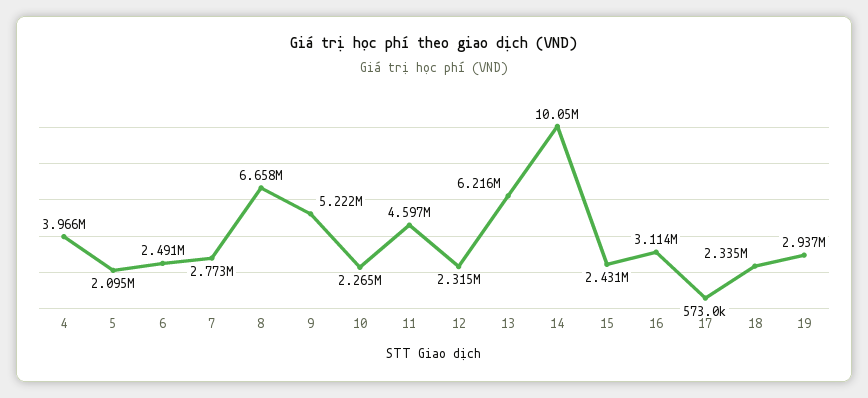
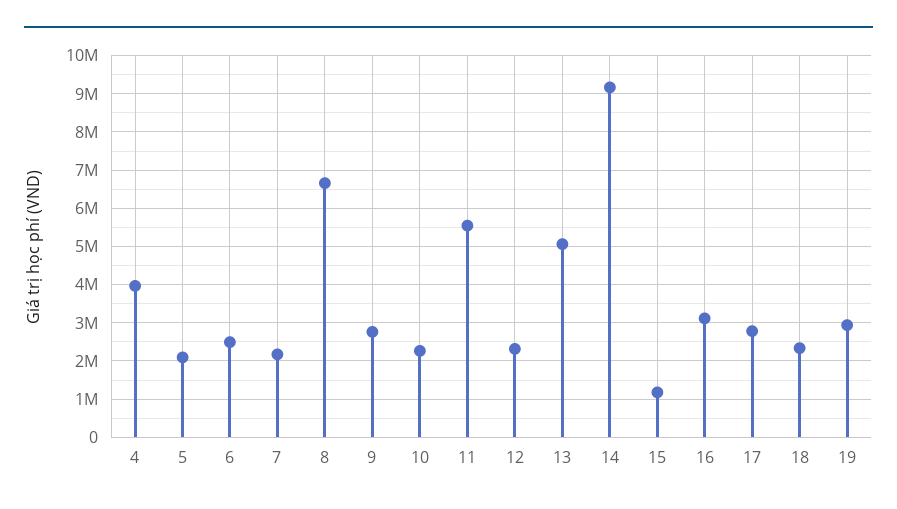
  {
    "4": 3966000,
    "5": 2095000,
    "6": 2491000,
-   "7": 2773000,
+   "7": 2200000,
    "8": 6658000,
-   "9": 5222000,
+   "9": 2800000,
    "10": 2265000,
-   "11": 4597000,
+   "11": 5600000,
    "12": 2315000,
-   "13": 6216000,
+   "13": 5000000,
-   "14": 10050000,
+   "14": 9200000,
-   "15": 2431000,
+   "15": 1200000,
    "16": 3114000,
-   "17": 573000,
+   "17": 2800000,
    "18": 2335000,
    "19": 2937000
  }

